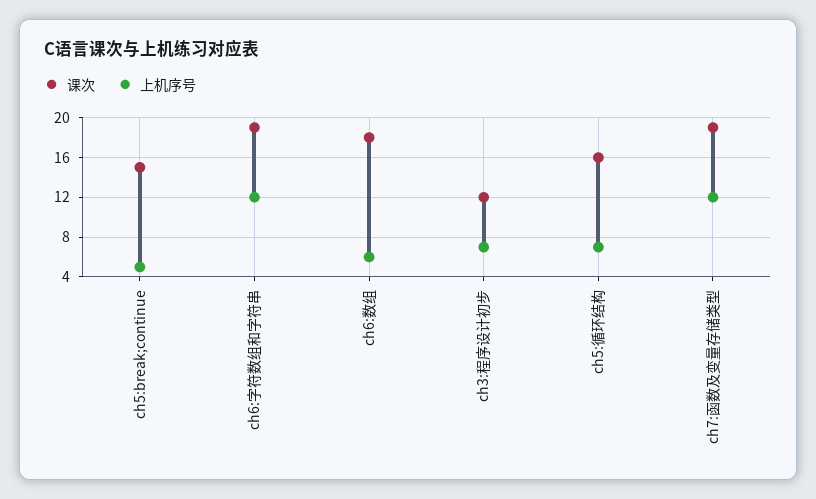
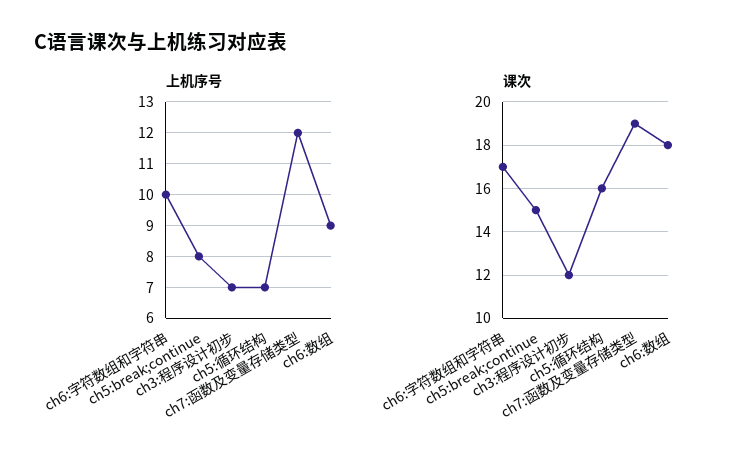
  {
    "课次": {
      "ch5:break;continue": 15,
-     "ch6:字符数组和字符串": 19,
+     "ch6:字符数组和字符串": 17,
      "ch6:数组": 18,
      "ch3:程序设计初步": 12,
      "ch5:循环结构": 16,
      "ch7:函数及变量存储类型": 19
    },
    "上机序号": {
-     "ch5:break;continue": 5,
+     "ch5:break;continue": 8,
-     "ch6:字符数组和字符串": 12,
+     "ch6:字符数组和字符串": 10,
-     "ch6:数组": 6,
+     "ch6:数组": 9,
      "ch3:程序设计初步": 7,
      "ch5:循环结构": 7,
      "ch7:函数及变量存储类型": 12
    }
  }

